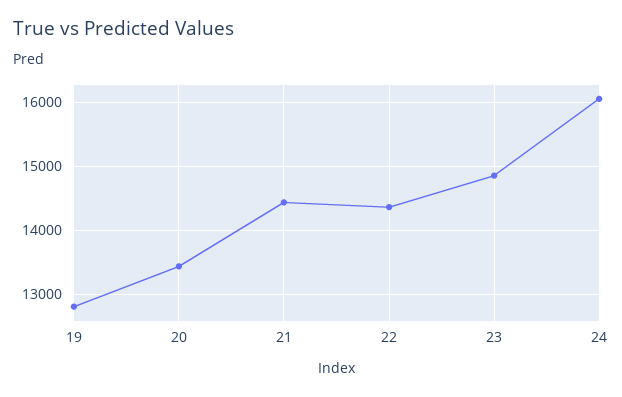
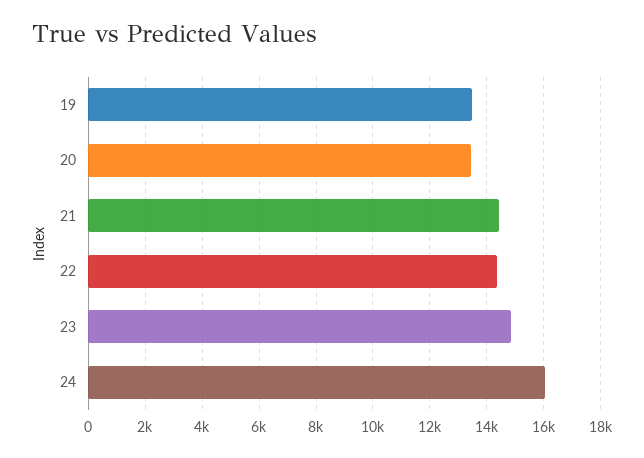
  {
-   "19": 12800,
+   "19": 13500,
    "20": 13400,
    "21": 14400,
    "22": 14400,
    "23": 14900,
    "24": 16100
  }

